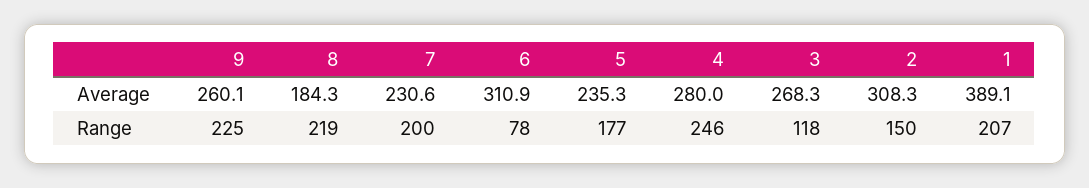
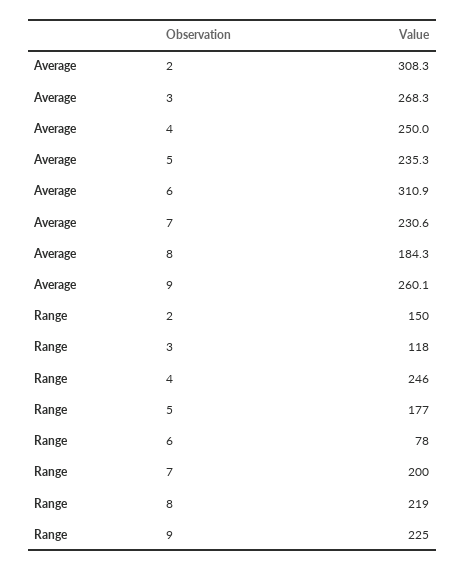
  {
    "9": {
      "Average": 260.1,
      "Range": 225
    },
    "8": {
      "Average": 184.3,
      "Range": 219
    },
    "7": {
      "Average": 230.6,
      "Range": 200
    },
    "6": {
      "Average": 310.9,
      "Range": 78
    },
    "5": {
      "Average": 235.3,
      "Range": 177
    },
    "4": {
-     "Average": 280,
+     "Average": 250,
      "Range": 246
    },
    "3": {
      "Average": 268.3,
      "Range": 118
    },
    "2": {
      "Average": 308.3,
      "Range": 150
-   },
+   }
-   "1": {
-     "Average": 389.1,
-     "Range": 207
-   }
  }

